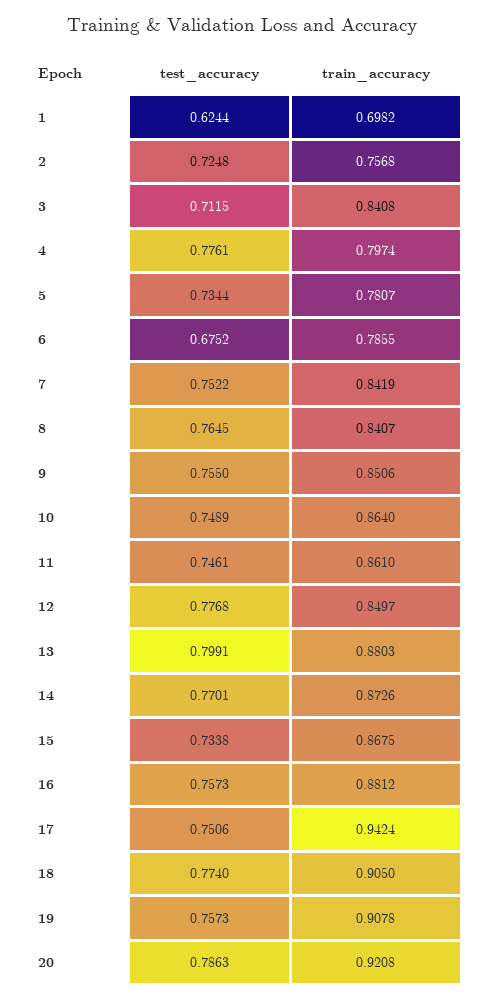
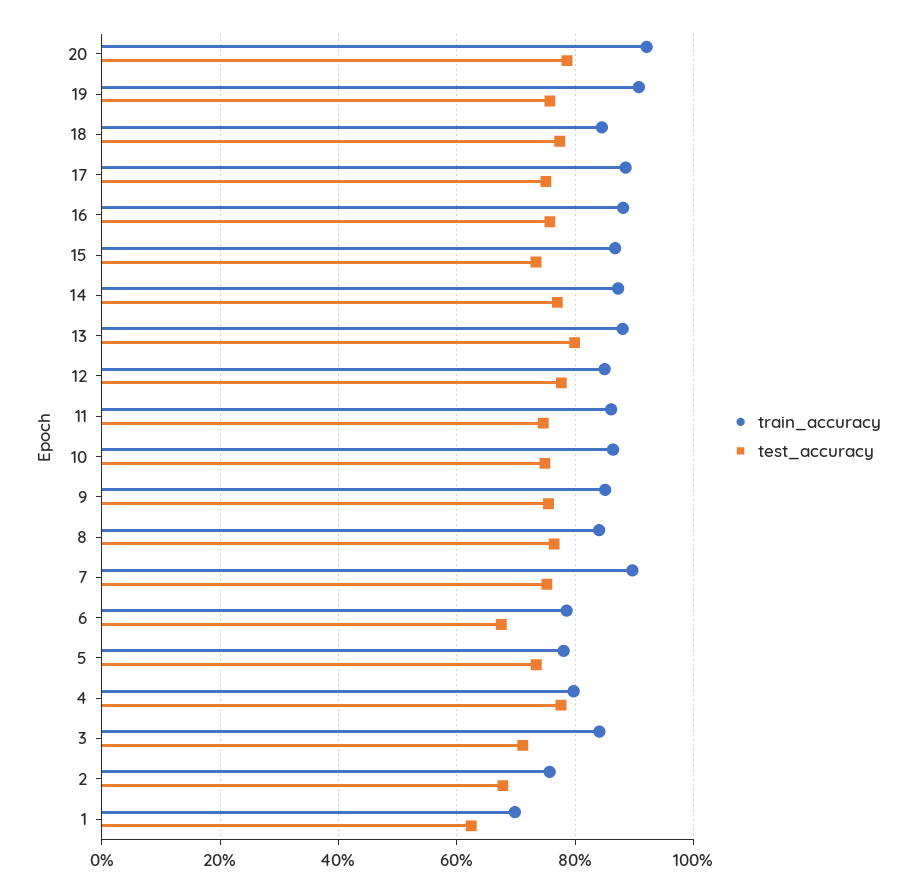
  {
    "test_accuracy": {
      "1": 0.6244,
-     "2": 0.7248,
+     "2": 0.68,
      "3": 0.7115,
      "4": 0.7761,
      "5": 0.7344,
      "6": 0.6752,
      "7": 0.7522,
      "8": 0.7645,
      "9": 0.755,
      "10": 0.7489,
      "11": 0.7461,
      "12": 0.7768,
      "13": 0.7991,
      "14": 0.7701,
      "15": 0.7338,
      "16": 0.7573,
      "17": 0.7506,
      "18": 0.774,
      "19": 0.7573,
      "20": 0.7863
    },
    "train_accuracy": {
      "1": 0.6982,
      "2": 0.7568,
      "3": 0.8408,
      "4": 0.7974,
      "5": 0.7807,
      "6": 0.7855,
-     "7": 0.8419,
+     "7": 0.9,
      "8": 0.8407,
      "9": 0.8506,
      "10": 0.864,
      "11": 0.861,
      "12": 0.8497,
      "13": 0.8803,
      "14": 0.8726,
      "15": 0.8675,
      "16": 0.8812,
-     "17": 0.9424,
+     "17": 0.88,
-     "18": 0.905,
+     "18": 0.84,
      "19": 0.9078,
      "20": 0.9208
    }
  }

